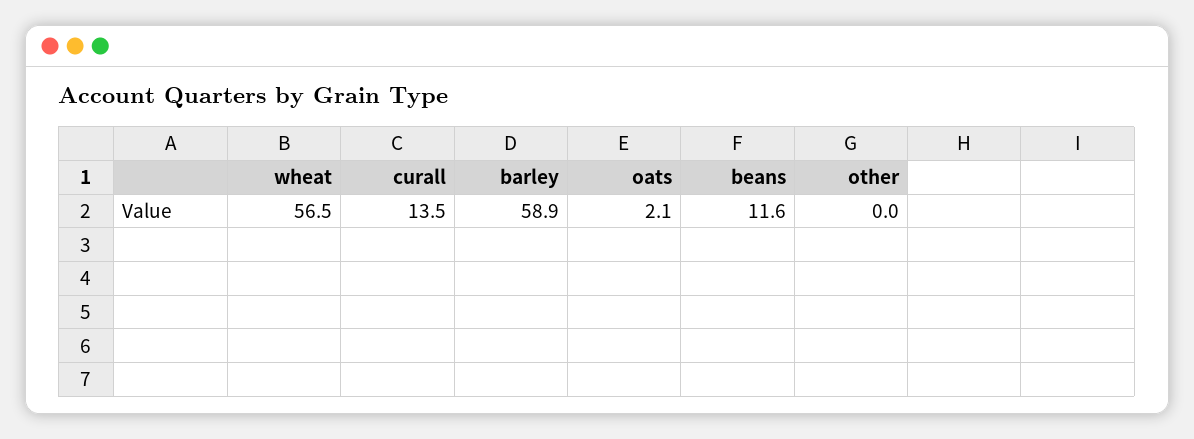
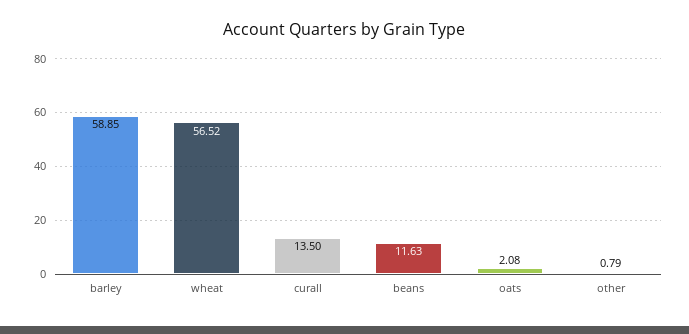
  {
    "wheat": 56.52,
    "curall": 13.5,
    "barley": 58.85,
    "oats": 2.08,
    "beans": 11.63,
-   "other": 0
+   "other": 0.79
  }

